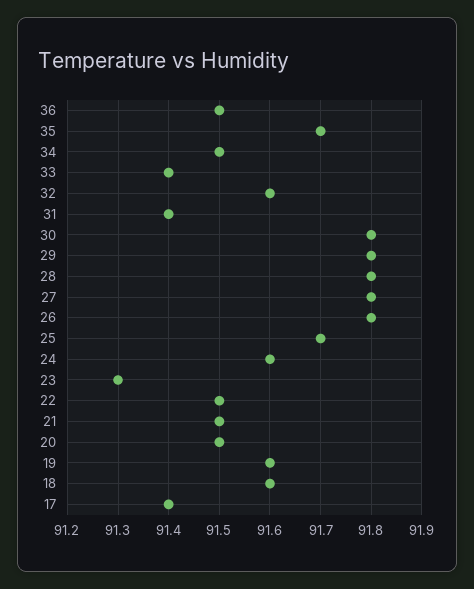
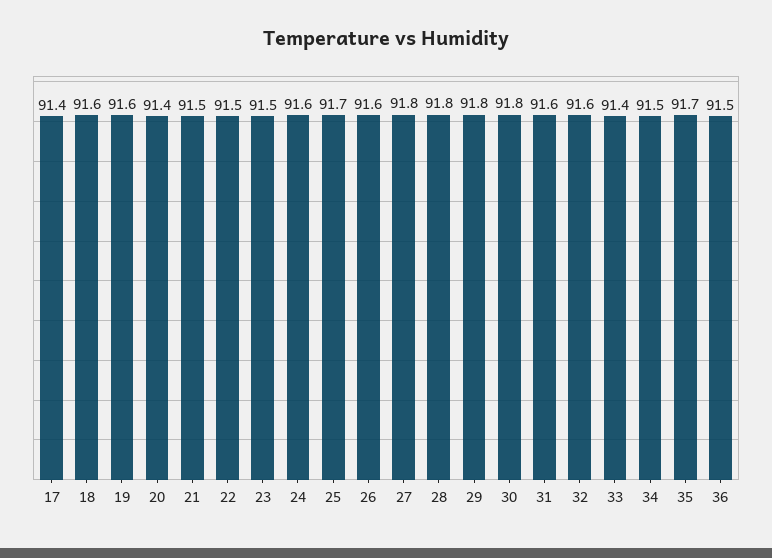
  {
    "36": 91.5,
    "35": 91.7,
    "34": 91.5,
    "33": 91.4,
    "32": 91.6,
-   "31": 91.4,
+   "31": 91.6,
    "30": 91.8,
    "29": 91.8,
    "28": 91.8,
    "27": 91.8,
-   "26": 91.8,
+   "26": 91.6,
    "25": 91.7,
    "24": 91.6,
-   "23": 91.3,
+   "23": 91.5,
    "22": 91.5,
    "21": 91.5,
-   "20": 91.5,
+   "20": 91.4,
    "19": 91.6,
    "18": 91.6,
    "17": 91.4
  }

